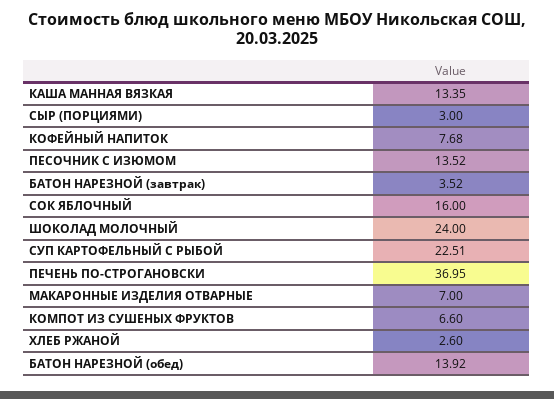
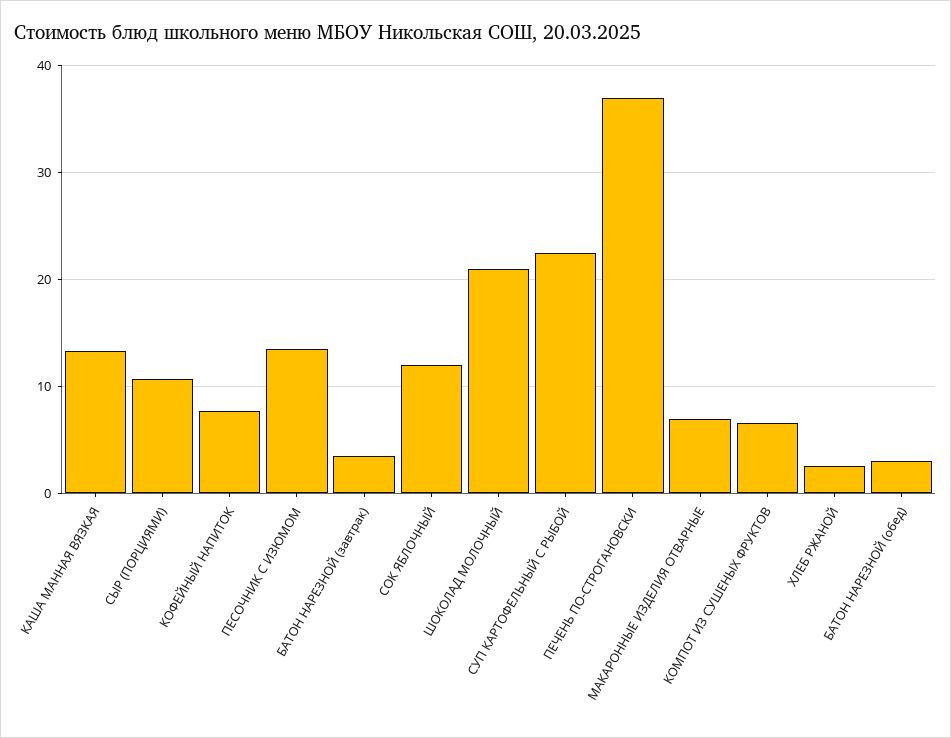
  {
    "КАША МАННАЯ ВЯЗКАЯ": 13.35,
-   "СЫР (ПОРЦИЯМИ)": 3,
+   "СЫР (ПОРЦИЯМИ)": 11,
    "КОФЕЙНЫЙ НАПИТОК": 7.68,
    "ПЕСОЧНИК С ИЗЮМОМ": 13.52,
    "БАТОН НАРЕЗНОЙ (завтрак)": 3.52,
-   "СОК ЯБЛОЧНЫЙ": 16,
+   "СОК ЯБЛОЧНЫЙ": 12,
-   "ШОКОЛАД МОЛОЧНЫЙ": 24,
+   "ШОКОЛАД МОЛОЧНЫЙ": 21,
    "СУП КАРТОФЕЛЬНЫЙ С РЫБОЙ": 22.51,
    "ПЕЧЕНЬ ПО-СТРОГАНОВСКИ": 36.95,
    "МАКАРОННЫЕ ИЗДЕЛИЯ ОТВАРНЫЕ": 7,
    "КОМПОТ ИЗ СУШЕНЫХ ФРУКТОВ": 6.6,
    "ХЛЕБ РЖАНОЙ": 2.6,
-   "БАТОН НАРЕЗНОЙ (обед)": 13.92
+   "БАТОН НАРЕЗНОЙ (обед)": 3
  }

